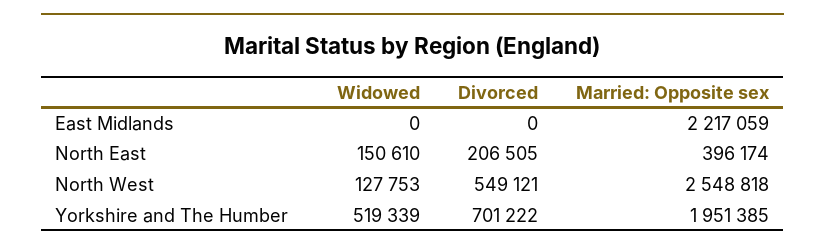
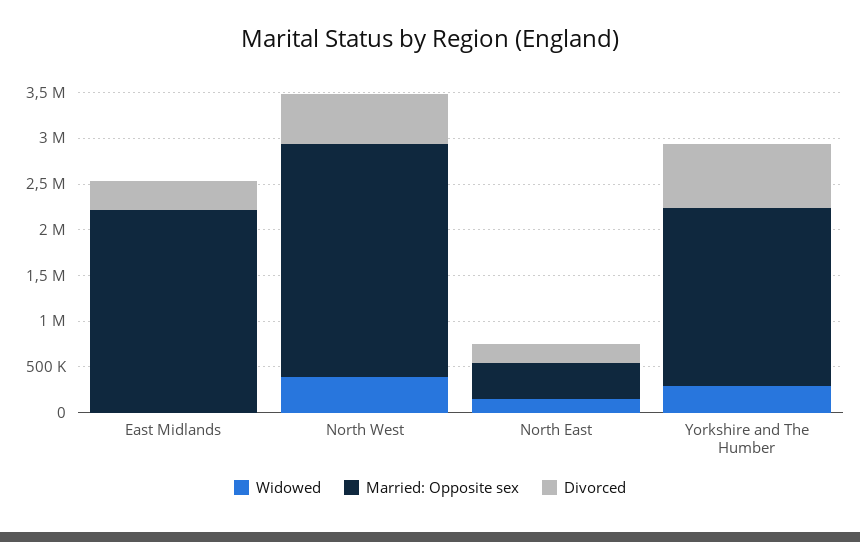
  {
    "Widowed": {
      "East Midlands": 0,
      "North East": 150610,
-     "North West": 127753,
+     "North West": 400000,
-     "Yorkshire and The Humber": 519339
+     "Yorkshire and The Humber": 300000
    },
    "Divorced": {
-     "East Midlands": 0,
+     "East Midlands": 300000,
      "North East": 206505,
      "North West": 549121,
      "Yorkshire and The Humber": 701222
    },
    "Married: Opposite sex": {
      "East Midlands": 2217059,
      "North East": 396174,
      "North West": 2548818,
      "Yorkshire and The Humber": 1951385
    }
  }

